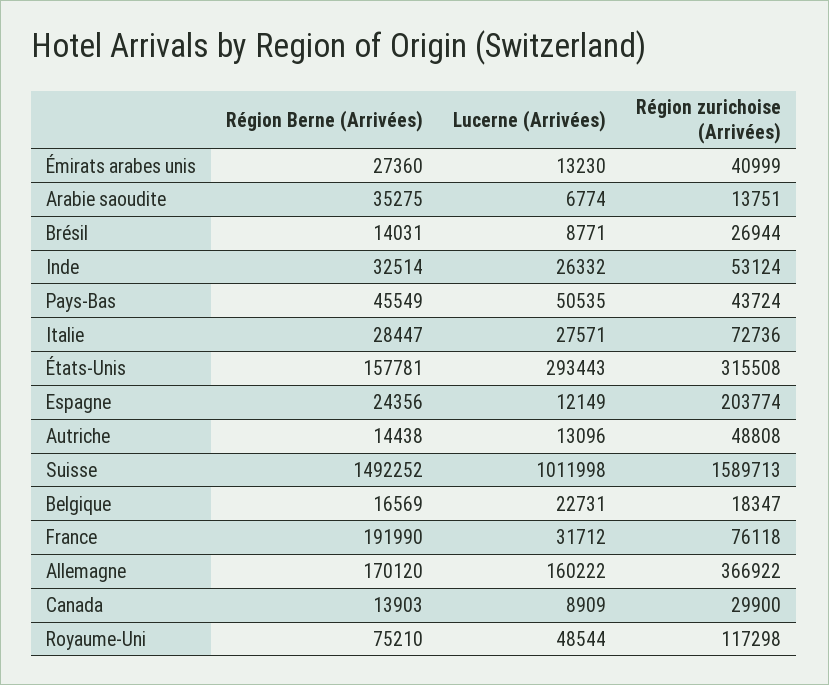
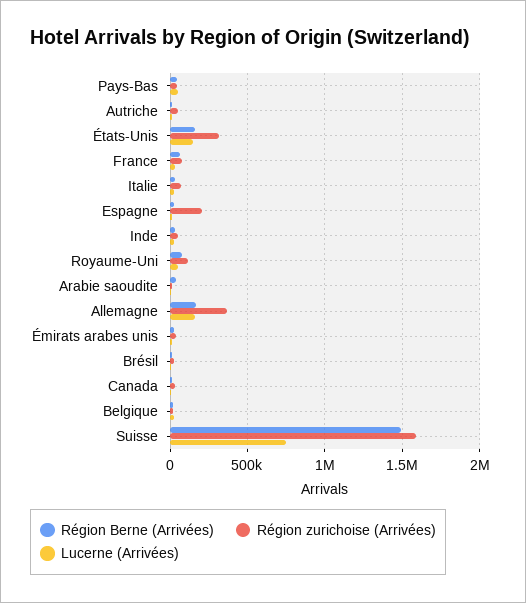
  {
    "Région Berne (Arrivées)": {
      "Émirats arabes unis": 27360,
      "Arabie saoudite": 35275,
      "Brésil": 14031,
      "Inde": 32514,
      "Pays-Bas": 45549,
      "Italie": 28447,
      "États-Unis": 157781,
      "Espagne": 24356,
      "Autriche": 14438,
      "Suisse": 1492252,
      "Belgique": 16569,
-     "France": 191990,
+     "France": 50000,
      "Allemagne": 170120,
      "Canada": 13903,
      "Royaume-Uni": 75210
    },
    "Lucerne (Arrivées)": {
      "Émirats arabes unis": 13230,
      "Arabie saoudite": 6774,
      "Brésil": 8771,
      "Inde": 26332,
      "Pays-Bas": 50535,
      "Italie": 27571,
-     "États-Unis": 293443,
+     "États-Unis": 150000,
      "Espagne": 12149,
      "Autriche": 13096,
-     "Suisse": 1011998,
+     "Suisse": 750000,
      "Belgique": 22731,
      "France": 31712,
      "Allemagne": 160222,
      "Canada": 8909,
      "Royaume-Uni": 48544
    },
    "Région zurichoise (Arrivées)": {
      "Émirats arabes unis": 40999,
      "Arabie saoudite": 13751,
      "Brésil": 26944,
      "Inde": 53124,
      "Pays-Bas": 43724,
      "Italie": 72736,
      "États-Unis": 315508,
      "Espagne": 203774,
      "Autriche": 48808,
      "Suisse": 1589713,
      "Belgique": 18347,
      "France": 76118,
      "Allemagne": 366922,
      "Canada": 29900,
      "Royaume-Uni": 117298
    }
  }

